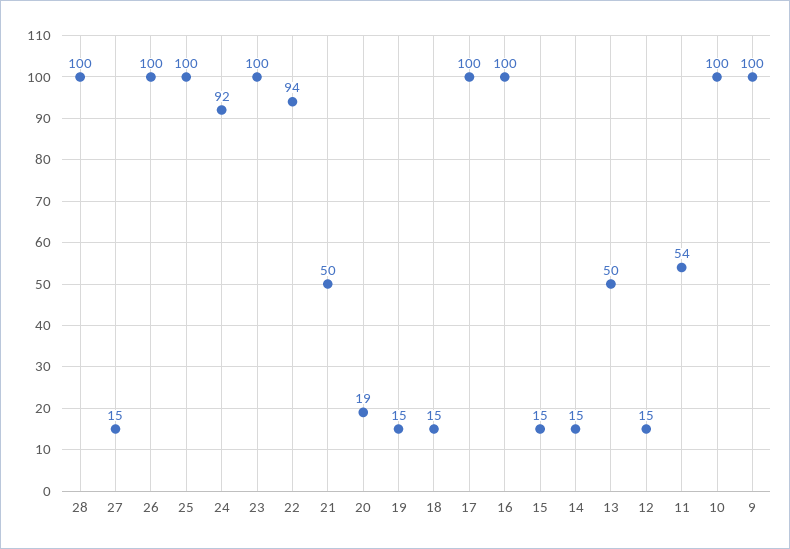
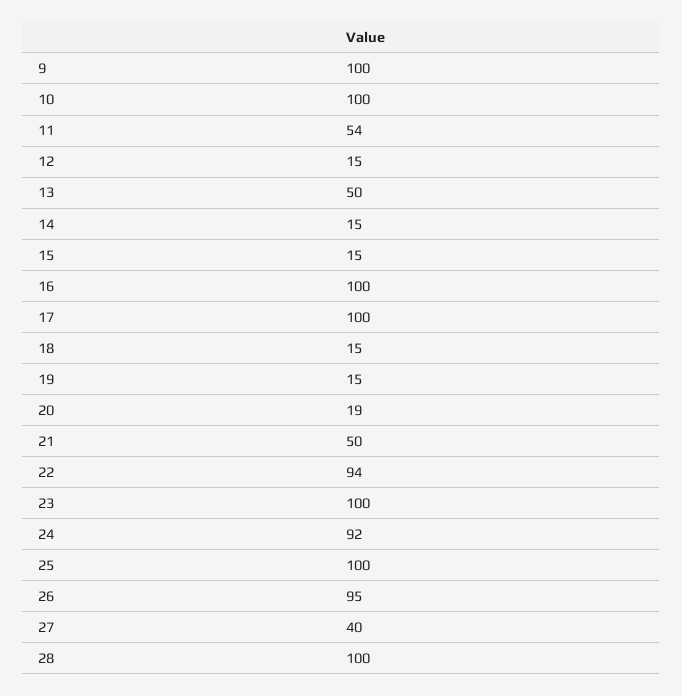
  {
    "28": 100,
-   "27": 15,
+   "27": 40,
-   "26": 100,
+   "26": 95,
    "25": 100,
    "24": 92,
    "23": 100,
    "22": 94,
    "21": 50,
    "20": 19,
    "19": 15,
    "18": 15,
    "17": 100,
    "16": 100,
    "15": 15,
    "14": 15,
    "13": 50,
    "12": 15,
    "11": 54,
    "10": 100,
    "9": 100
  }

